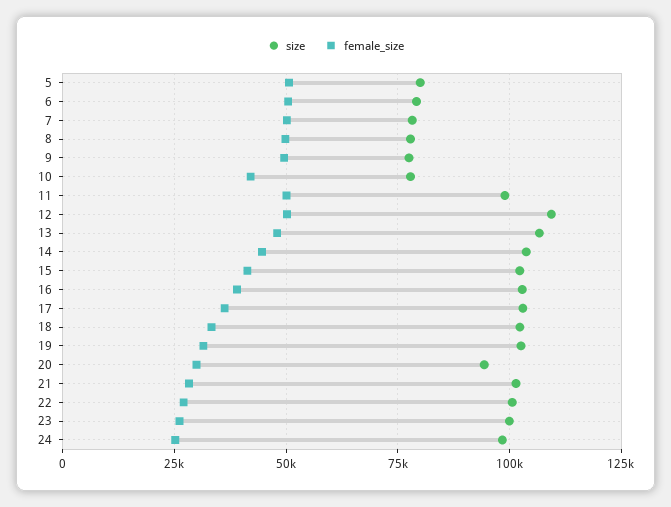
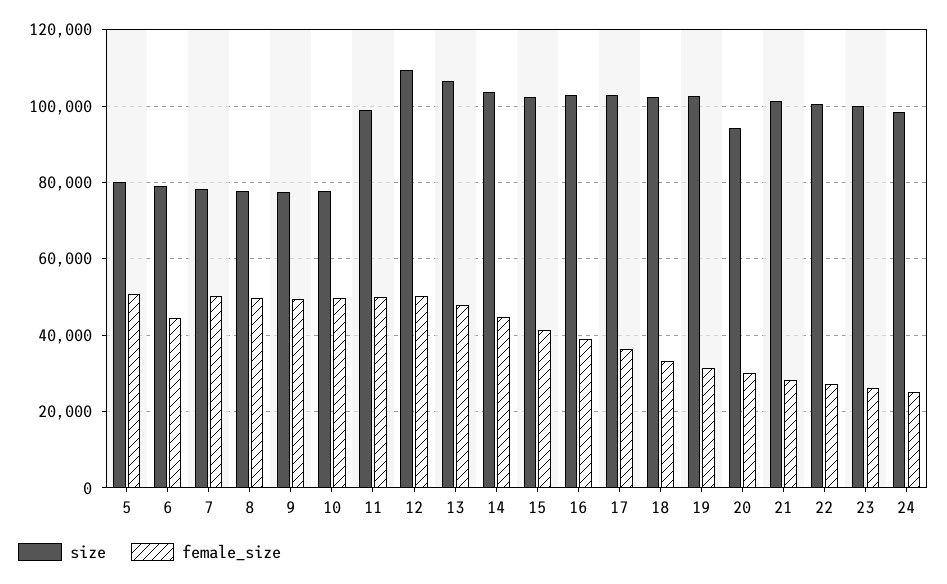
  {
    "size": {
      "5": 80000,
      "6": 80000,
      "7": 78000,
      "8": 78000,
      "9": 78000,
      "10": 78000,
      "11": 98000,
      "12": 110000,
      "13": 106000,
      "14": 104000,
      "15": 102000,
      "16": 102000,
      "17": 102000,
      "18": 102000,
      "19": 102000,
      "20": 94000,
      "21": 102000,
      "22": 100000,
      "23": 100000,
      "24": 98000
    },
    "female_size": {
      "5": 50000,
-     "6": 50000,
+     "6": 44000,
      "7": 50000,
      "8": 50000,
      "9": 50000,
-     "10": 42500,
+     "10": 50000,
      "11": 50000,
      "12": 50000,
      "13": 48000,
      "14": 44000,
      "15": 42000,
      "16": 40000,
      "17": 36000,
      "18": 34000,
      "19": 32000,
      "20": 30000,
      "21": 28000,
      "22": 28000,
      "23": 26000,
      "24": 26000
    }
  }

